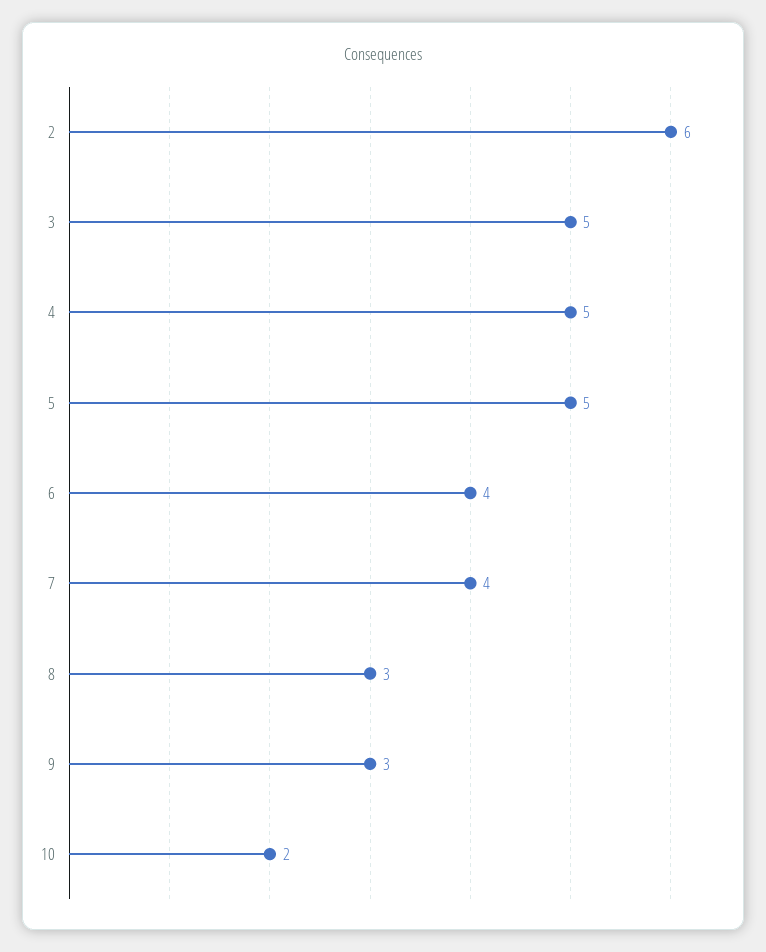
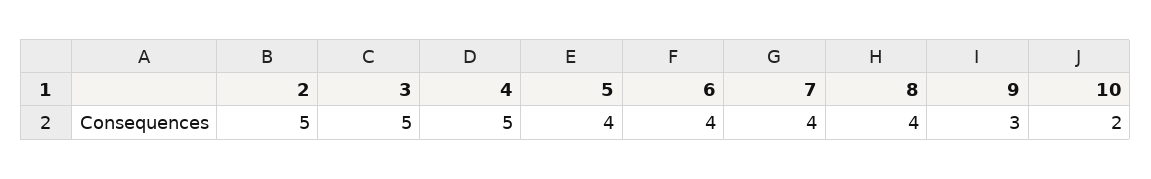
  {
-   "2": 6,
+   "2": 5,
    "3": 5,
    "4": 5,
-   "5": 5,
+   "5": 4,
    "6": 4,
    "7": 4,
-   "8": 3,
+   "8": 4,
    "9": 3,
    "10": 2
  }

